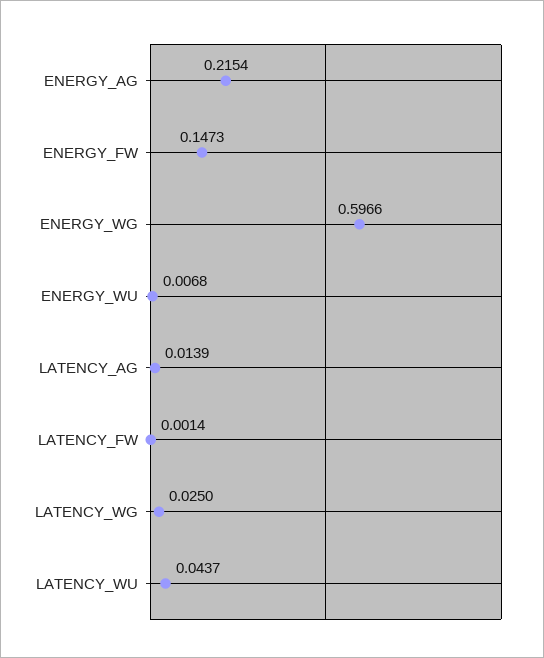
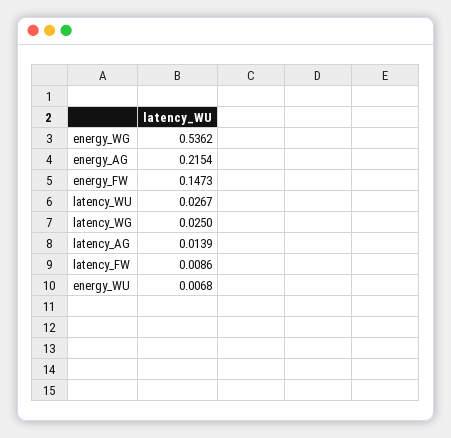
  {
    "ENERGY_AG": 0.2154,
    "ENERGY_FW": 0.1473,
-   "ENERGY_WG": 0.5966,
+   "ENERGY_WG": 0.5362,
    "ENERGY_WU": 0.0068,
    "LATENCY_AG": 0.0139,
-   "LATENCY_FW": 0.0014,
+   "LATENCY_FW": 0.0086,
    "LATENCY_WG": 0.025,
-   "LATENCY_WU": 0.0437
+   "LATENCY_WU": 0.0267
  }

